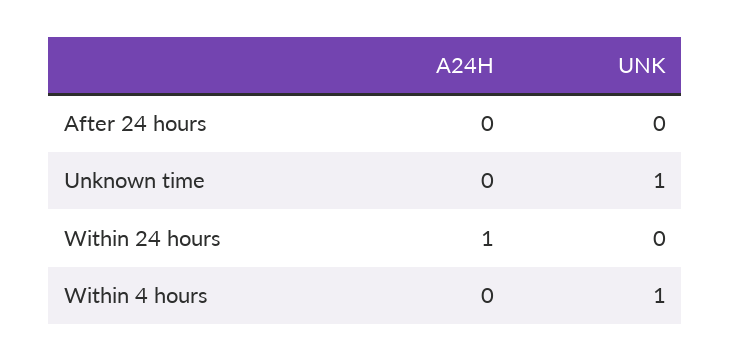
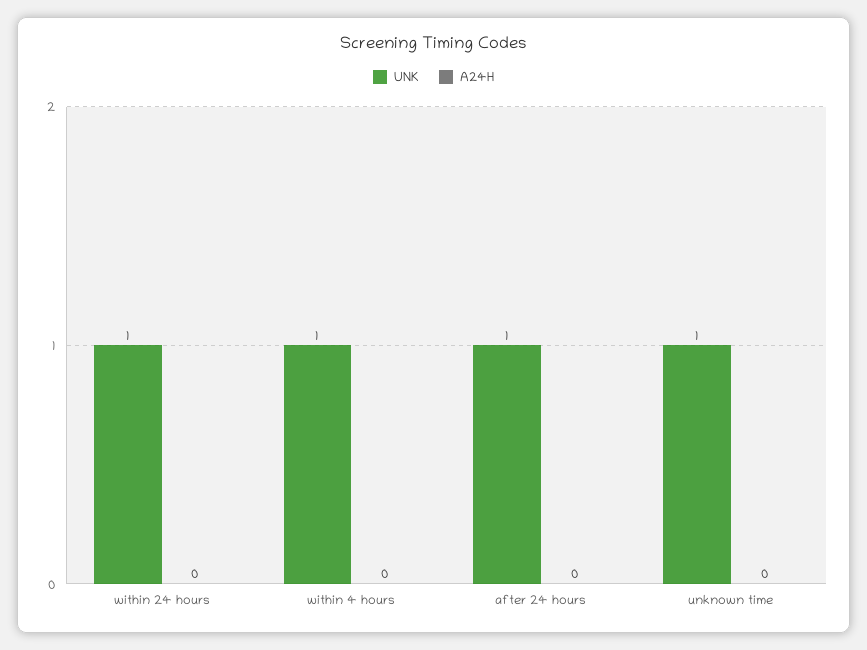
  {
    "A24H": {
      "After 24 hours": 0,
      "Unknown time": 0,
-     "Within 24 hours": 1,
+     "Within 24 hours": 0,
      "Within 4 hours": 0
    },
    "UNK": {
-     "After 24 hours": 0,
+     "After 24 hours": 1,
      "Unknown time": 1,
-     "Within 24 hours": 0,
+     "Within 24 hours": 1,
      "Within 4 hours": 1
    }
  }

